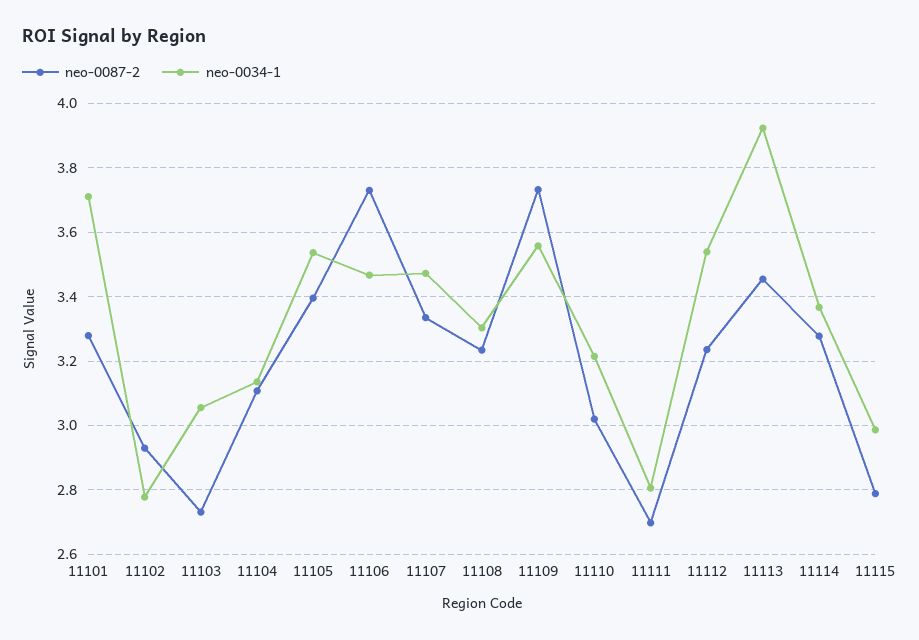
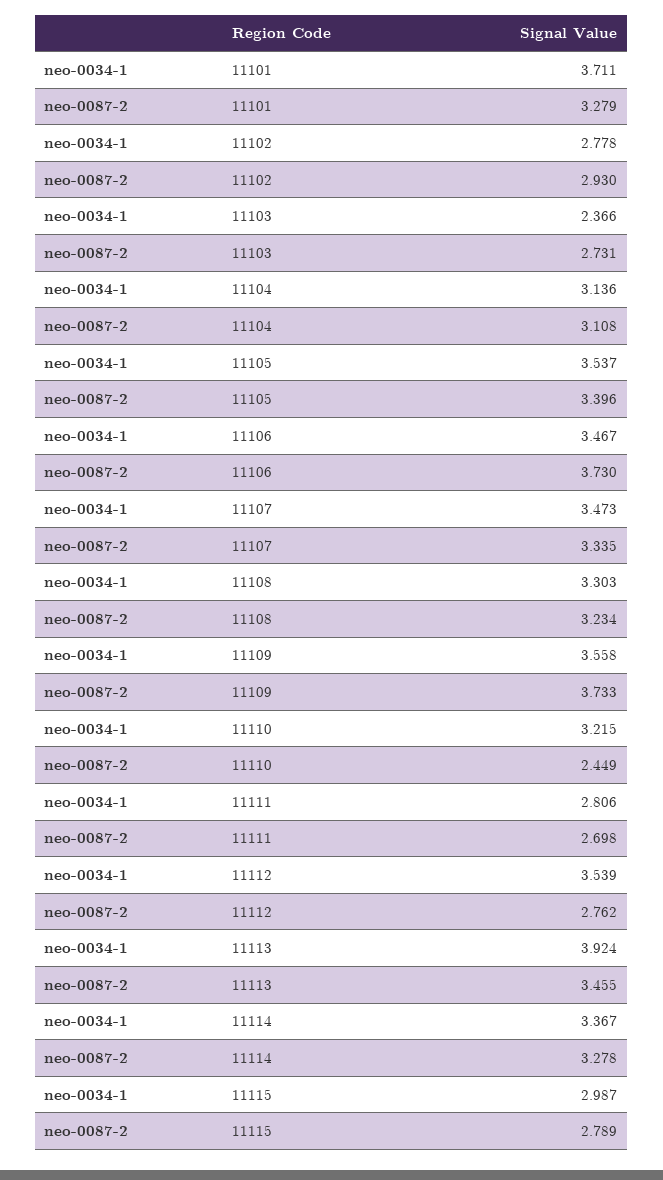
  {
    "neo-0087-2": {
      "11101": 3.279,
      "11102": 2.93,
      "11103": 2.731,
      "11104": 3.108,
      "11105": 3.396,
      "11106": 3.73,
      "11107": 3.335,
      "11108": 3.234,
      "11109": 3.733,
-     "11110": 3.02,
+     "11110": 2.449,
      "11111": 2.698,
-     "11112": 3.24,
+     "11112": 2.762,
      "11113": 3.455,
      "11114": 3.278,
      "11115": 2.789
    },
    "neo-0034-1": {
      "11101": 3.711,
      "11102": 2.778,
-     "11103": 3.06,
+     "11103": 2.366,
      "11104": 3.136,
      "11105": 3.537,
      "11106": 3.467,
      "11107": 3.473,
      "11108": 3.303,
      "11109": 3.558,
      "11110": 3.215,
      "11111": 2.806,
      "11112": 3.539,
      "11113": 3.924,
      "11114": 3.367,
      "11115": 2.987
    }
  }

